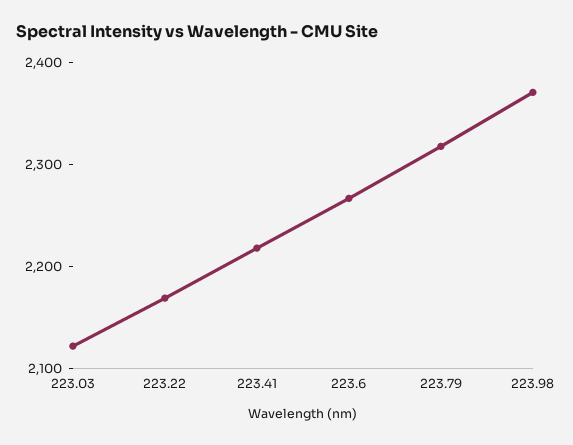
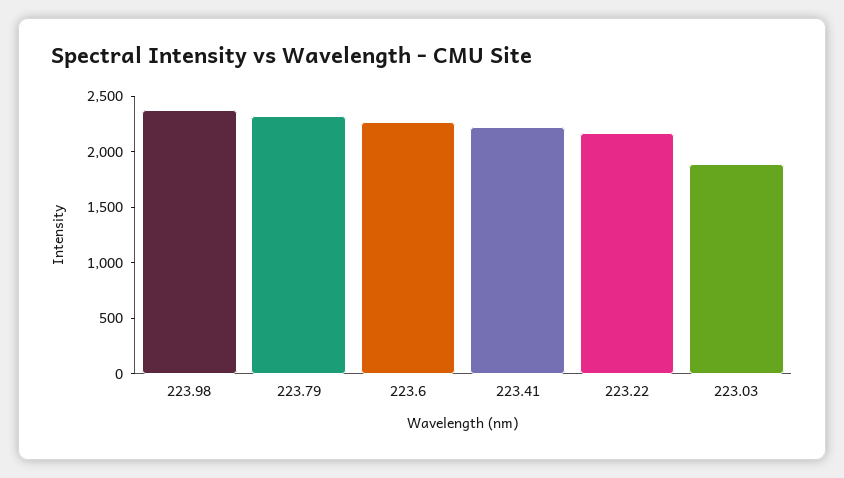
  {
-   "223.03": 2120,
+   "223.03": 1900,
    "223.22": 2160,
    "223.41": 2220,
    "223.6": 2260,
    "223.79": 2320,
    "223.98": 2380
  }

